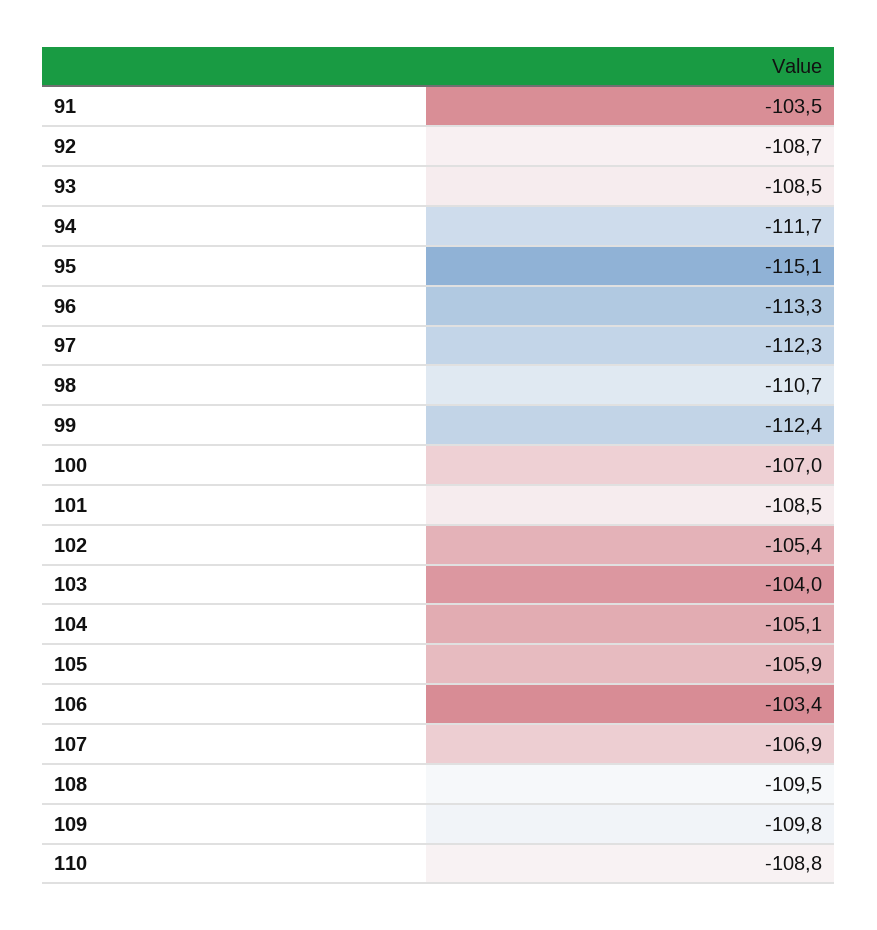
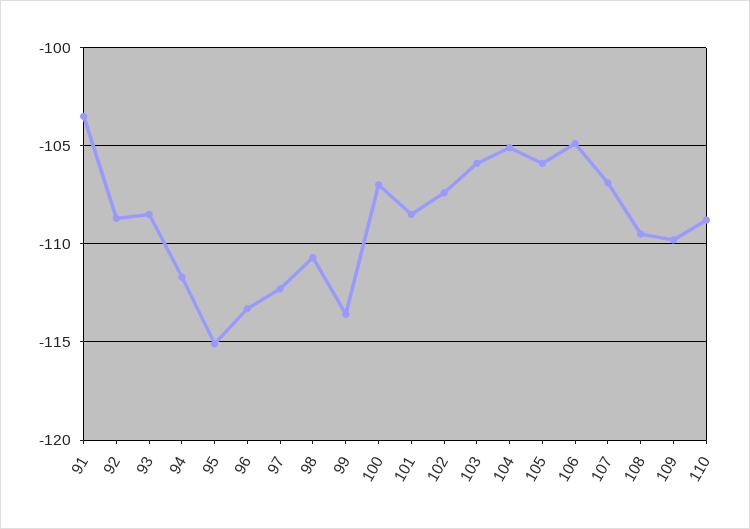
  {
    "91": -103.5,
    "92": -108.7,
    "93": -108.5,
    "94": -111.7,
    "95": -115.1,
    "96": -113.3,
    "97": -112.3,
    "98": -110.7,
-   "99": -112.4,
+   "99": -113.5,
    "100": -107,
    "101": -108.5,
-   "102": -105.4,
+   "102": -107.5,
-   "103": -104,
+   "103": -106,
    "104": -105.1,
    "105": -105.9,
-   "106": -103.4,
+   "106": -105,
    "107": -106.9,
    "108": -109.5,
    "109": -109.8,
    "110": -108.8
  }

